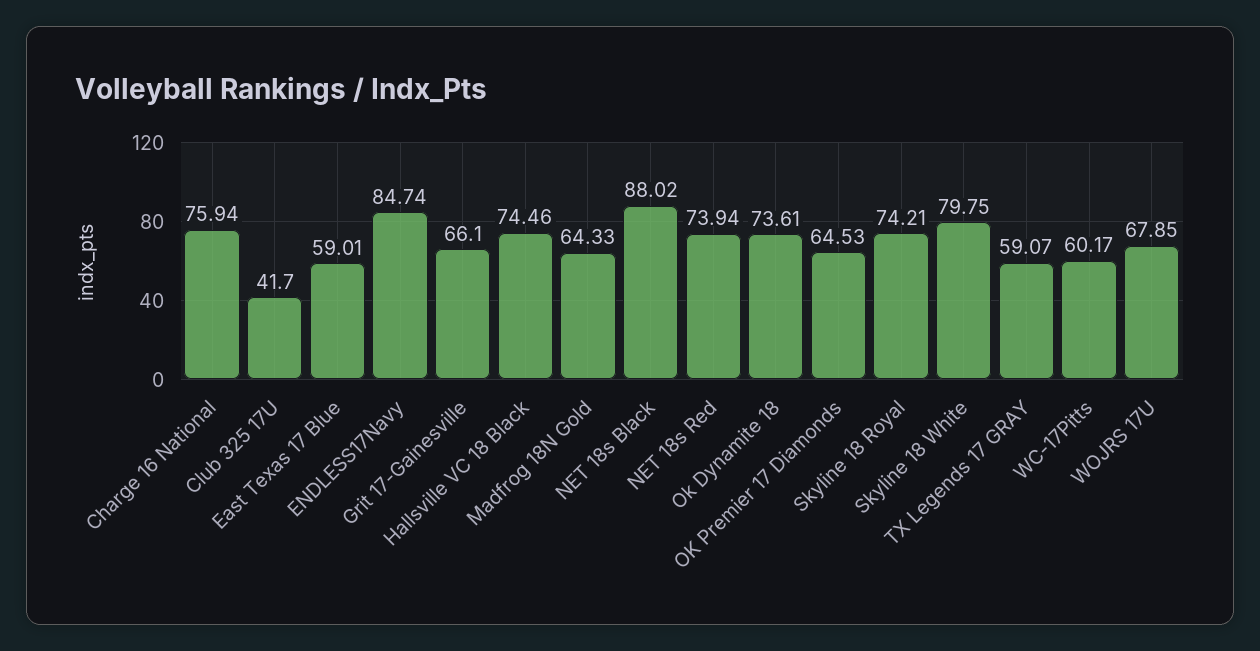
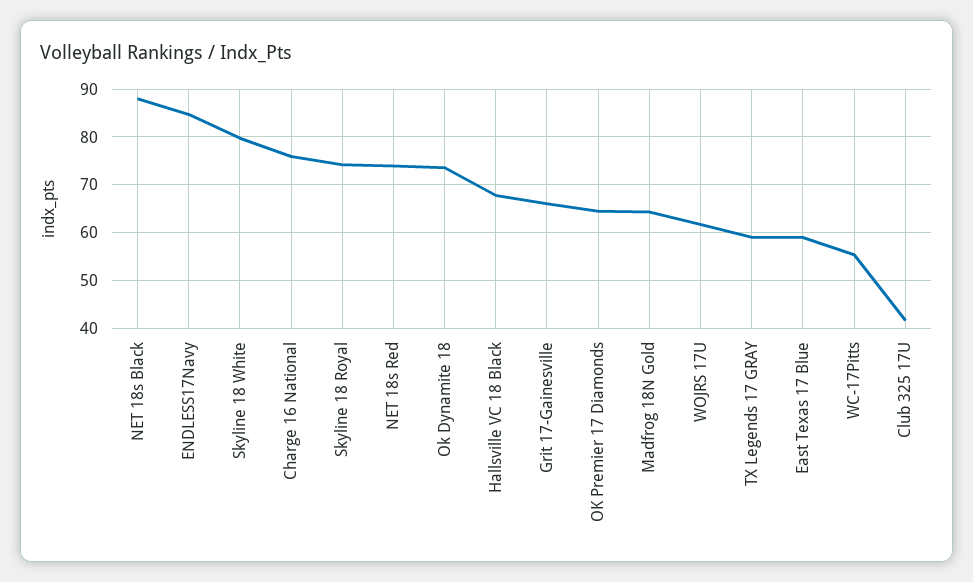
  {
    "Charge 16 National": 75.94,
    "Club 325 17U": 41.7,
    "East Texas 17 Blue": 59.01,
    "ENDLESS17Navy": 84.74,
    "Grit 17-Gainesville": 66.1,
-   "Hallsville VC 18 Black": 74.46,
+   "Hallsville VC 18 Black": 68,
    "Madfrog 18N Gold": 64.33,
    "NET 18s Black": 88.02,
    "NET 18s Red": 73.94,
    "Ok Dynamite 18": 73.61,
    "OK Premier 17 Diamonds": 64.53,
    "Skyline 18 Royal": 74.21,
    "Skyline 18 White": 79.75,
    "TX Legends 17 GRAY": 59.07,
-   "WC-17Pitts": 60.17,
+   "WC-17Pitts": 56,
-   "WOJRS 17U": 67.85
+   "WOJRS 17U": 62
  }

